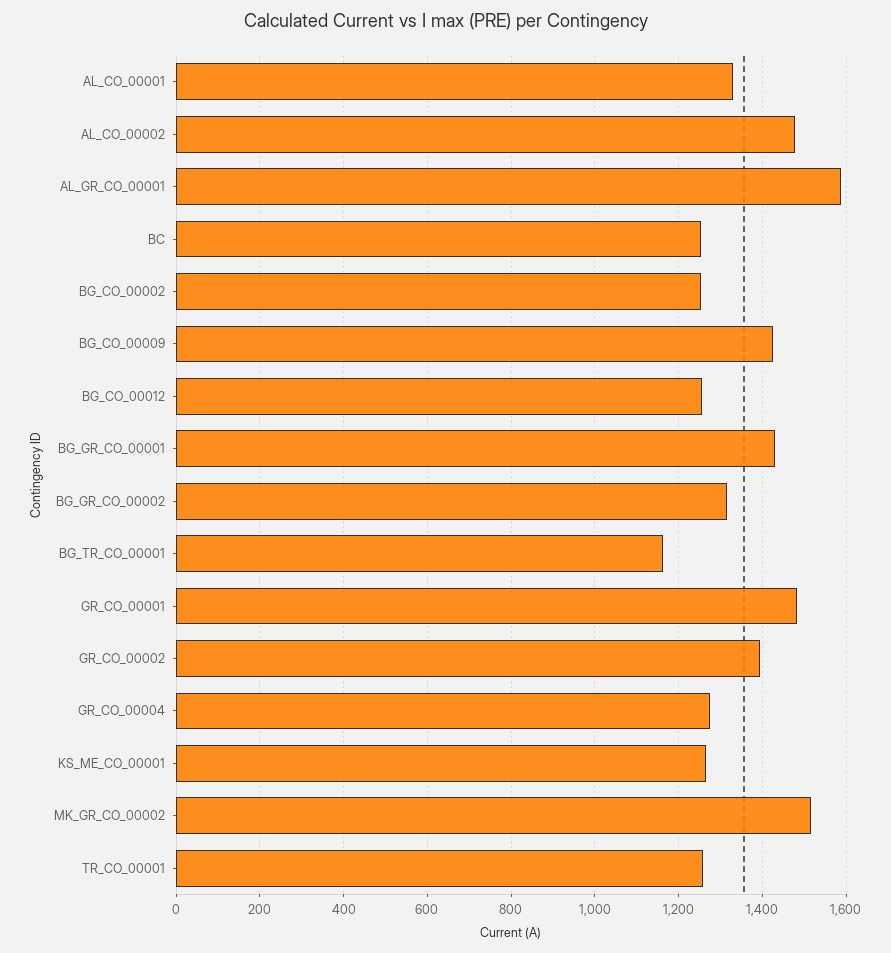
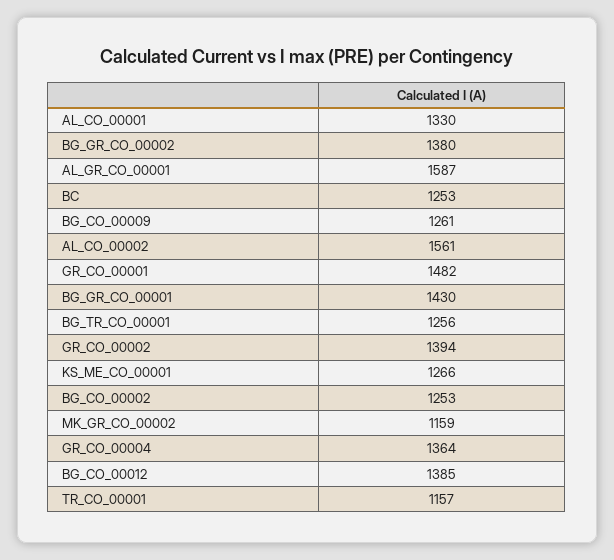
  {
    "AL_CO_00001": 1330,
-   "AL_CO_00002": 1480,
+   "AL_CO_00002": 1561,
    "AL_GR_CO_00001": 1587,
    "BC": 1253,
    "BG_CO_00002": 1253,
-   "BG_CO_00009": 1420,
+   "BG_CO_00009": 1261,
-   "BG_CO_00012": 1260,
+   "BG_CO_00012": 1385,
    "BG_GR_CO_00001": 1430,
-   "BG_GR_CO_00002": 1320,
+   "BG_GR_CO_00002": 1380,
-   "BG_TR_CO_00001": 1160,
+   "BG_TR_CO_00001": 1256,
    "GR_CO_00001": 1482,
    "GR_CO_00002": 1394,
-   "GR_CO_00004": 1280,
+   "GR_CO_00004": 1364,
    "KS_ME_CO_00001": 1266,
-   "MK_GR_CO_00002": 1520,
+   "MK_GR_CO_00002": 1159,
-   "TR_CO_00001": 1260
+   "TR_CO_00001": 1157
  }

